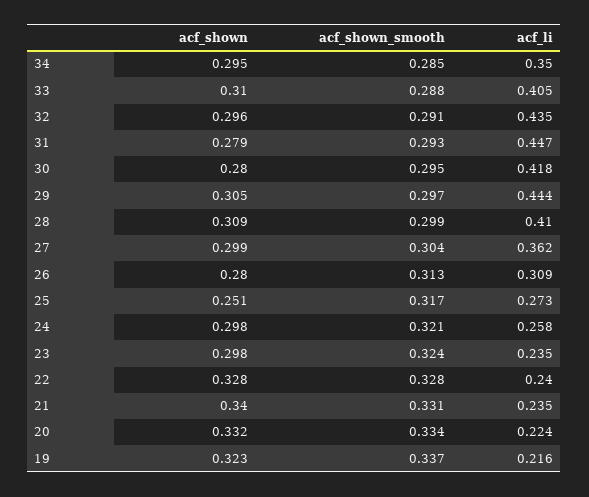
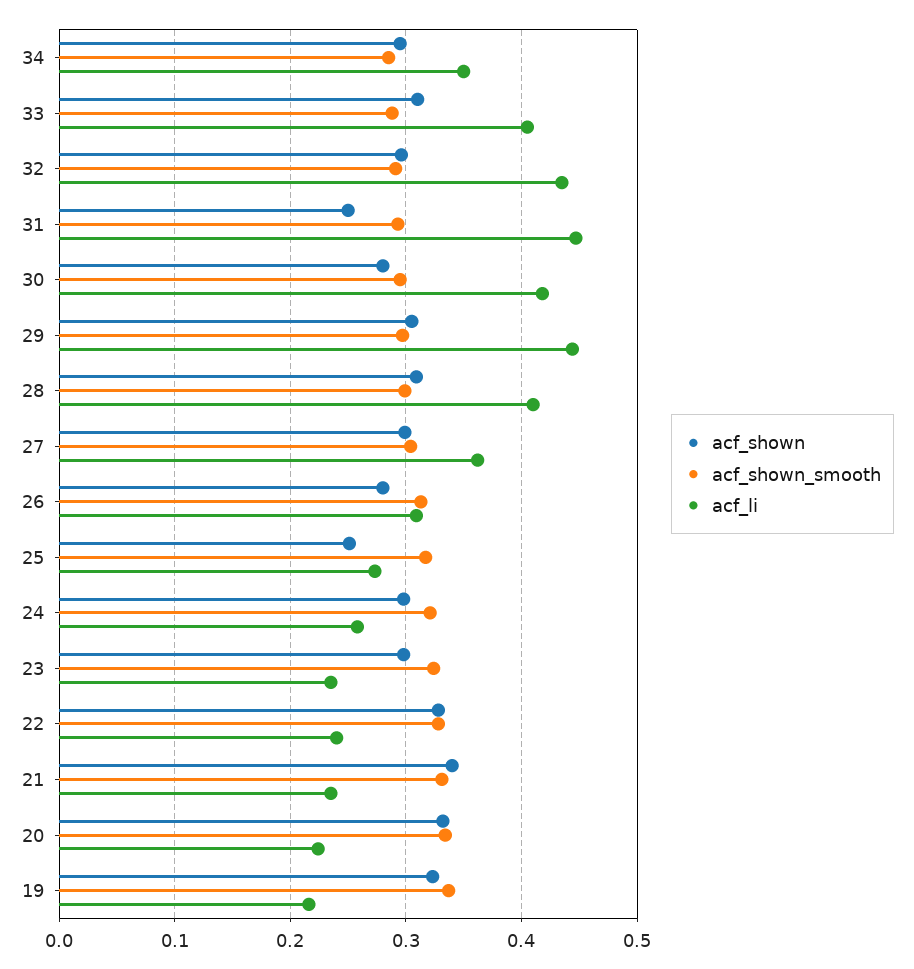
  {
    "acf_shown": {
      "34": 0.295,
      "33": 0.31,
      "32": 0.296,
-     "31": 0.279,
+     "31": 0.25,
      "30": 0.28,
      "29": 0.305,
      "28": 0.309,
      "27": 0.299,
      "26": 0.28,
      "25": 0.251,
      "24": 0.298,
      "23": 0.298,
      "22": 0.328,
      "21": 0.34,
      "20": 0.332,
      "19": 0.323
    },
    "acf_shown_smooth": {
      "34": 0.285,
      "33": 0.288,
      "32": 0.291,
      "31": 0.293,
      "30": 0.295,
      "29": 0.297,
      "28": 0.299,
      "27": 0.304,
      "26": 0.313,
      "25": 0.317,
      "24": 0.321,
      "23": 0.324,
      "22": 0.328,
      "21": 0.331,
      "20": 0.334,
      "19": 0.337
    },
    "acf_li": {
      "34": 0.35,
      "33": 0.405,
      "32": 0.435,
      "31": 0.447,
      "30": 0.418,
      "29": 0.444,
      "28": 0.41,
      "27": 0.362,
      "26": 0.309,
      "25": 0.273,
      "24": 0.258,
      "23": 0.235,
      "22": 0.24,
      "21": 0.235,
      "20": 0.224,
      "19": 0.216
    }
  }

